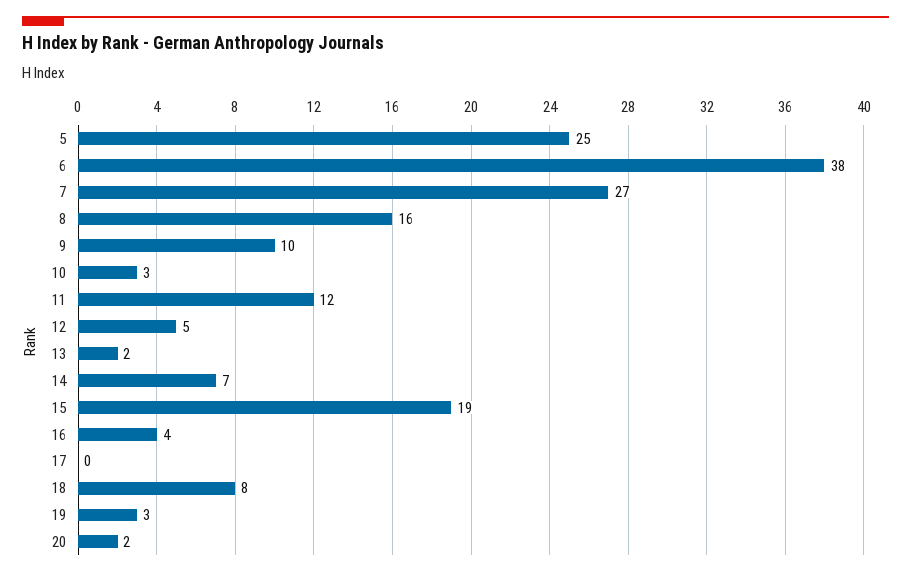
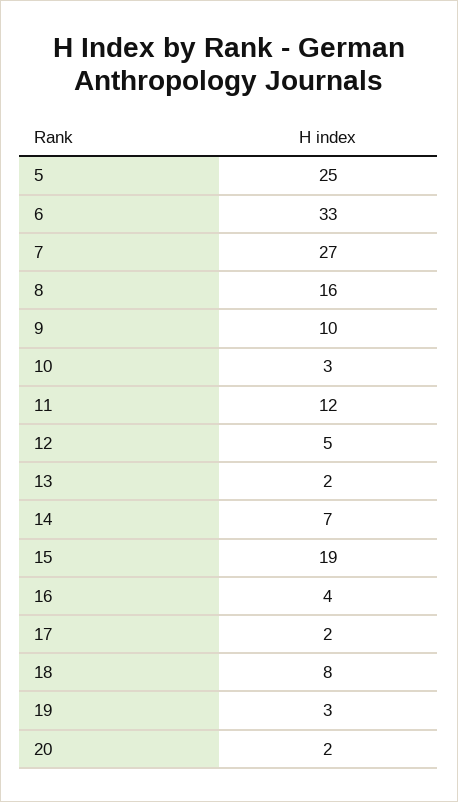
  {
    "5": 25,
-   "6": 38,
+   "6": 33,
    "7": 27,
    "8": 16,
    "9": 10,
    "10": 3,
    "11": 12,
    "12": 5,
    "13": 2,
    "14": 7,
    "15": 19,
    "16": 4,
-   "17": 0,
+   "17": 2,
    "18": 8,
    "19": 3,
    "20": 2
  }

